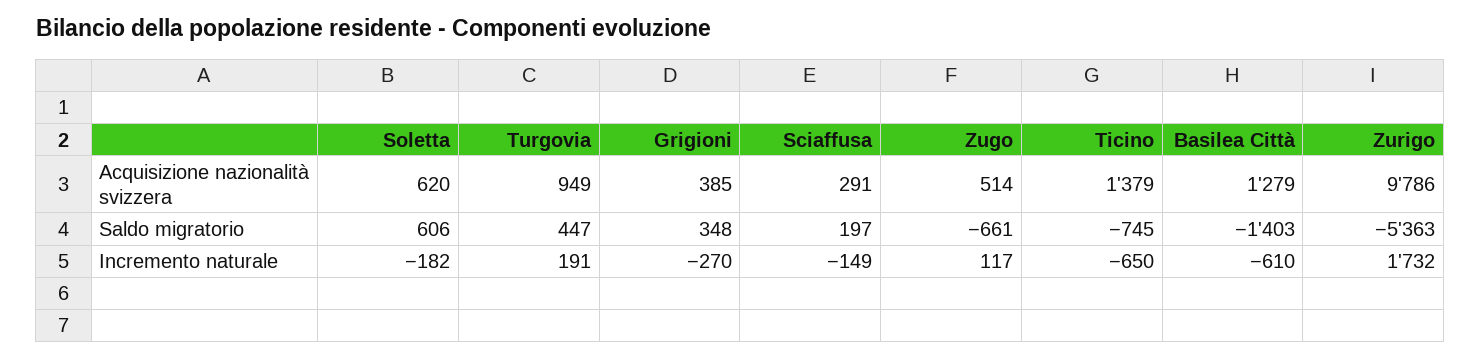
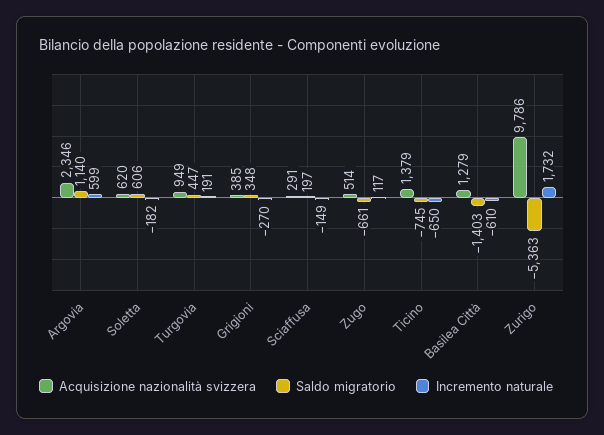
  {
    "Acquisizione nazionalità svizzera": {
      "Soletta": 620,
      "Turgovia": 949,
      "Grigioni": 385,
      "Sciaffusa": 291,
      "Zugo": 514,
      "Ticino": 1379,
      "Basilea Città": 1279,
-     "Zurigo": 9786
+     "Zurigo": 9786,
+     "Argovia": 2346
    },
    "Saldo migratorio": {
      "Soletta": 606,
      "Turgovia": 447,
      "Grigioni": 348,
      "Sciaffusa": 197,
      "Zugo": -661,
      "Ticino": -745,
      "Basilea Città": -1403,
-     "Zurigo": -5363
+     "Zurigo": -5363,
+     "Argovia": 1140
    },
    "Incremento naturale": {
      "Soletta": -182,
      "Turgovia": 191,
      "Grigioni": -270,
      "Sciaffusa": -149,
      "Zugo": 117,
      "Ticino": -650,
      "Basilea Città": -610,
-     "Zurigo": 1732
+     "Zurigo": 1732,
+     "Argovia": 599
    }
  }

